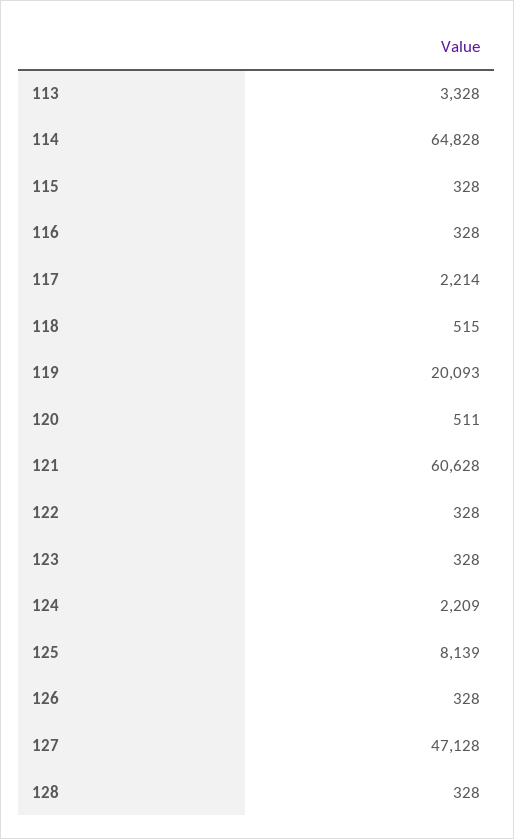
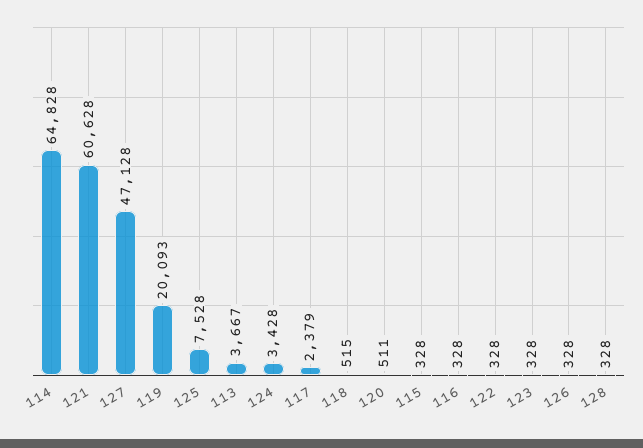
  {
-   "113": 3328,
+   "113": 3667,
    "114": 64828,
    "115": 328,
    "116": 328,
-   "117": 2214,
+   "117": 2379,
    "118": 515,
    "119": 20093,
    "120": 511,
    "121": 60628,
    "122": 328,
    "123": 328,
-   "124": 2209,
+   "124": 3428,
-   "125": 8139,
+   "125": 7528,
    "126": 328,
    "127": 47128,
    "128": 328
  }

